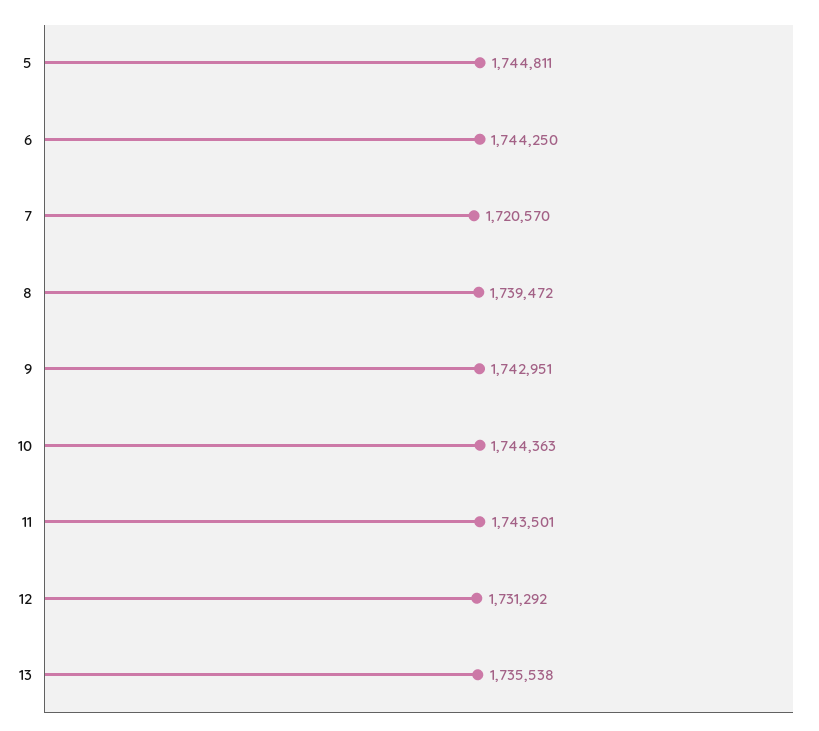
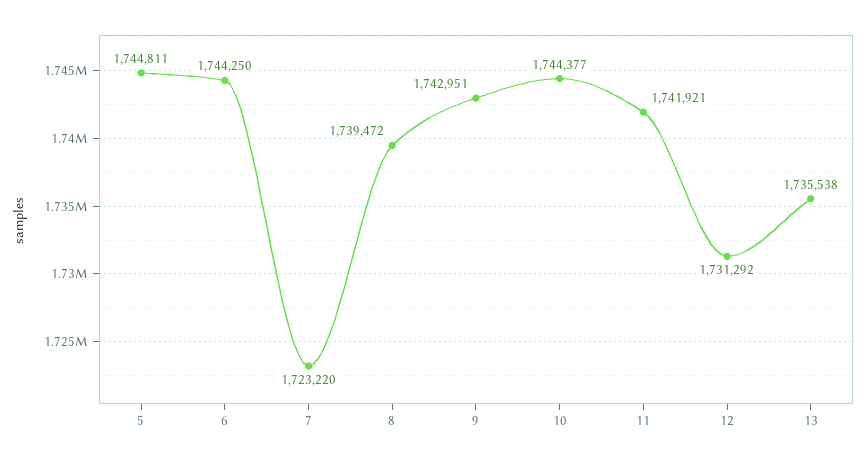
  {
    "5": 1744811,
    "6": 1744250,
-   "7": 1720570,
+   "7": 1723220,
    "8": 1739472,
    "9": 1742951,
-   "10": 1744363,
+   "10": 1744377,
-   "11": 1743501,
+   "11": 1741921,
    "12": 1731292,
    "13": 1735538
  }

